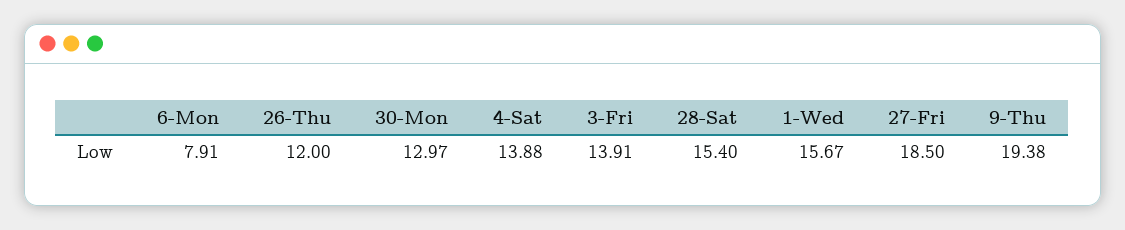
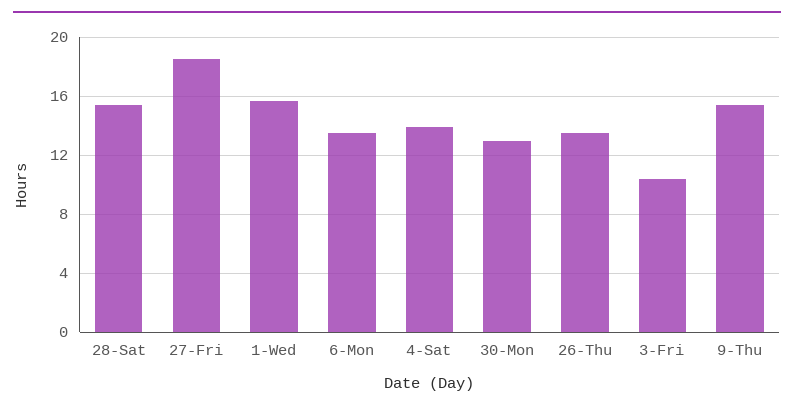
  {
-   "6-Mon": 7.91,
+   "6-Mon": 13.5,
-   "26-Thu": 12,
+   "26-Thu": 13.5,
    "30-Mon": 12.97,
    "4-Sat": 13.88,
-   "3-Fri": 13.91,
+   "3-Fri": 10.5,
    "28-Sat": 15.4,
    "1-Wed": 15.67,
    "27-Fri": 18.5,
-   "9-Thu": 19.38
+   "9-Thu": 15.5
  }

